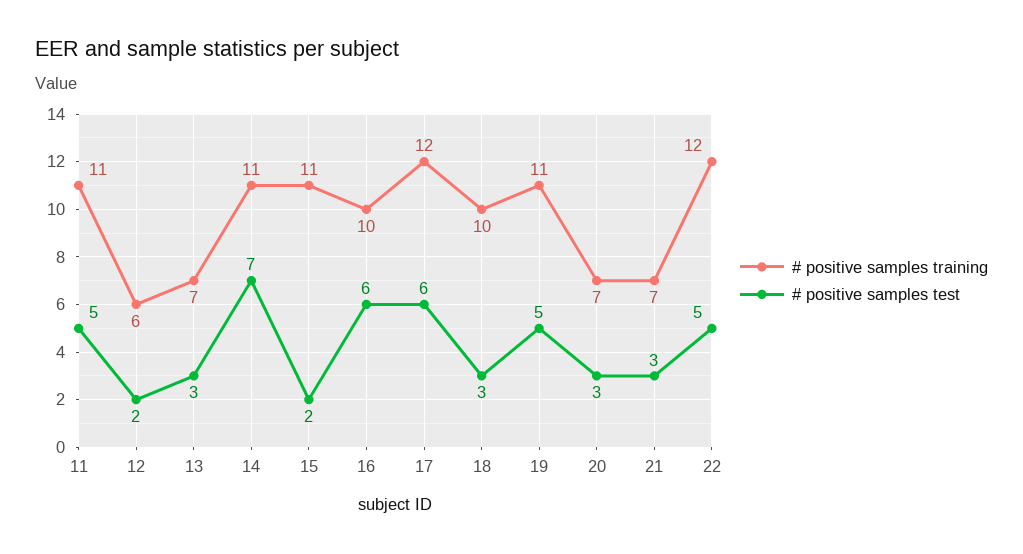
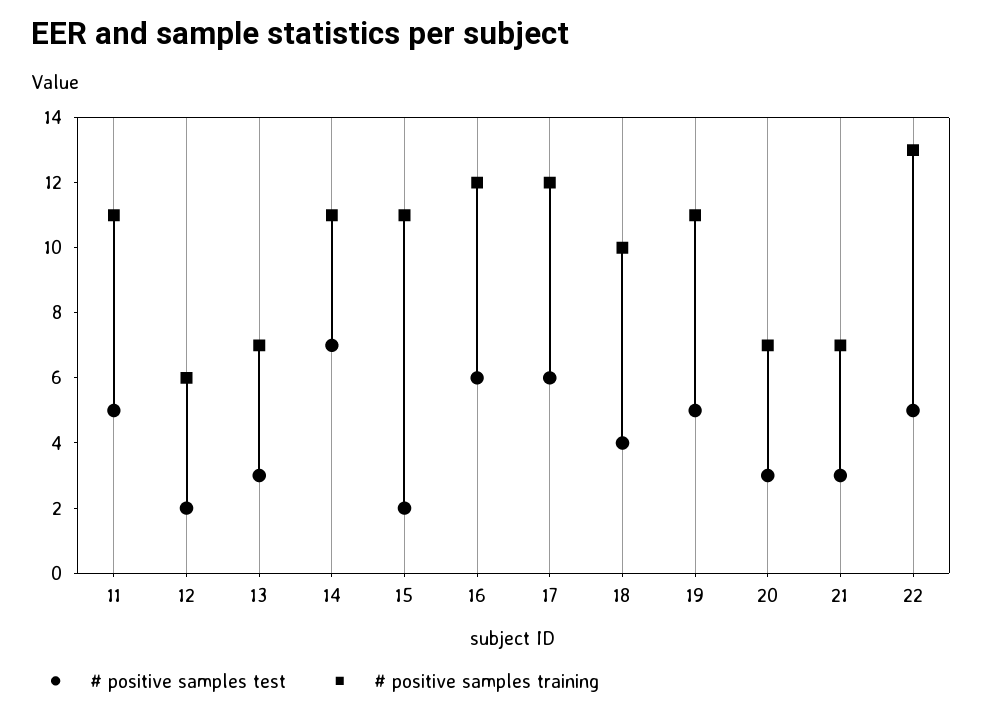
  {
    "# positive samples training": {
      "11": 11,
      "12": 6,
      "13": 7,
      "14": 11,
      "15": 11,
-     "16": 10,
+     "16": 12,
      "17": 12,
      "18": 10,
      "19": 11,
      "20": 7,
      "21": 7,
-     "22": 12
+     "22": 13
    },
    "# positive samples test": {
      "11": 5,
      "12": 2,
      "13": 3,
      "14": 7,
      "15": 2,
      "16": 6,
      "17": 6,
-     "18": 3,
+     "18": 4,
      "19": 5,
      "20": 3,
      "21": 3,
      "22": 5
    }
  }

